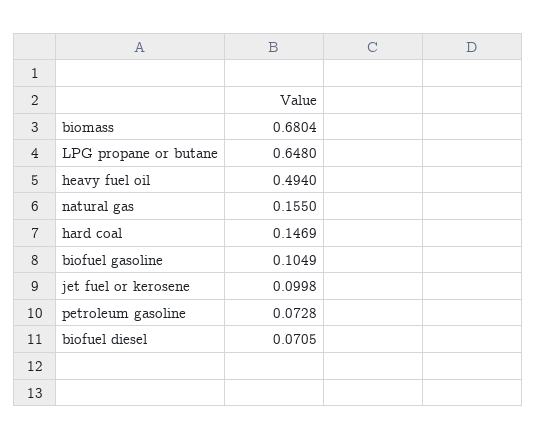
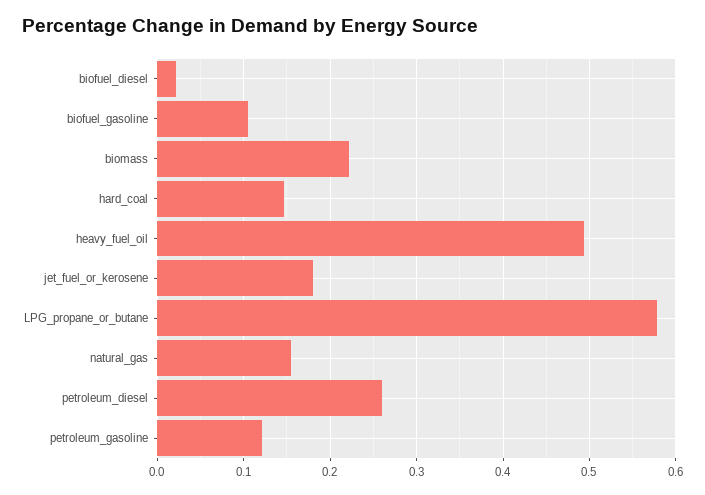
  {
-   "biomass": 0.6804,
+   "biomass": 0.22,
-   "LPG propane or butane": 0.648,
+   "LPG propane or butane": 0.58,
    "heavy fuel oil": 0.494,
    "natural gas": 0.155,
    "hard coal": 0.1469,
    "biofuel gasoline": 0.1049,
-   "jet fuel or kerosene": 0.0998,
+   "jet fuel or kerosene": 0.18,
-   "petroleum gasoline": 0.0728,
+   "petroleum gasoline": 0.12,
-   "biofuel diesel": 0.0705
+   "biofuel diesel": 0.02,
+   "petroleum_diesel": 0.26
  }

